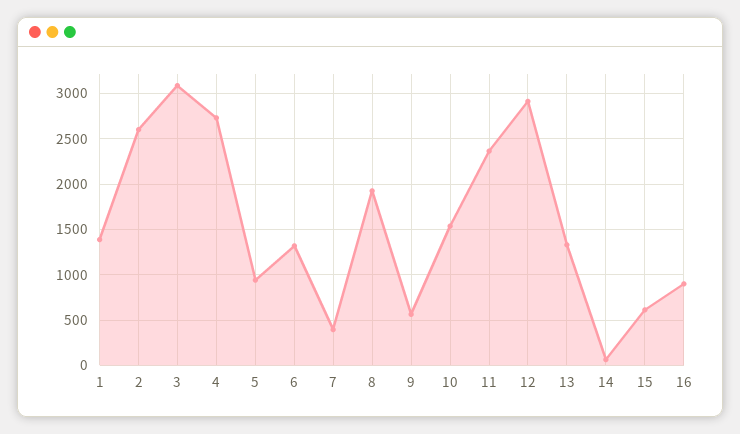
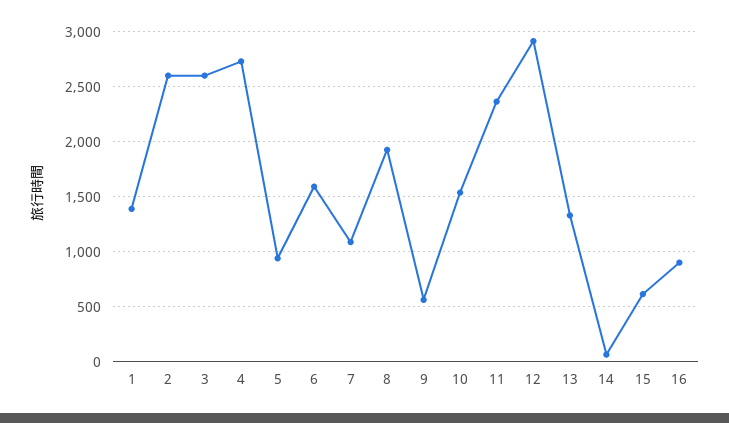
  {
    "1": 1400,
    "2": 2600,
-   "3": 3100,
+   "3": 2600,
    "4": 2700,
    "5": 900,
-   "6": 1300,
+   "6": 1600,
-   "7": 400,
+   "7": 1100,
    "8": 1900,
    "9": 600,
    "10": 1500,
    "11": 2400,
    "12": 2900,
    "13": 1300,
    "14": 100,
    "15": 600,
    "16": 900
  }

